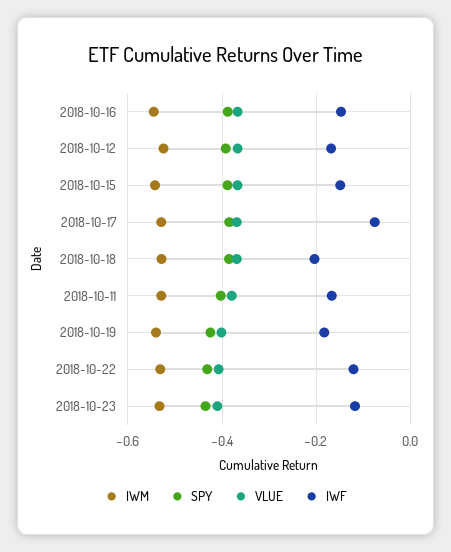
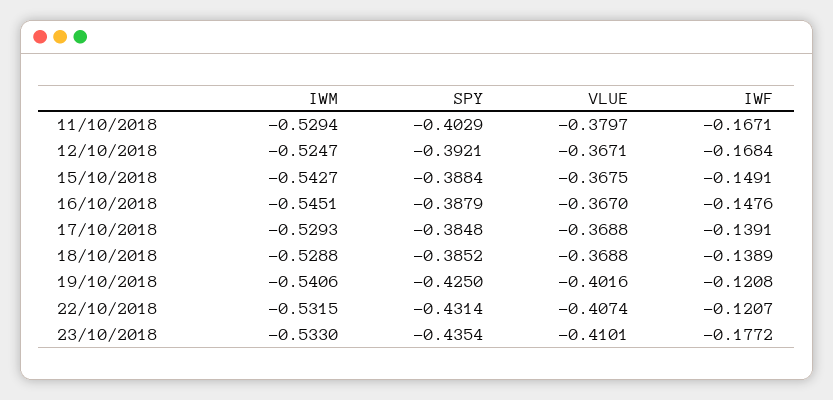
  {
    "IWM": {
      "2018-10-16": -0.5451,
      "2018-10-12": -0.5247,
      "2018-10-15": -0.5427,
      "2018-10-17": -0.5293,
      "2018-10-18": -0.5288,
      "2018-10-11": -0.5294,
      "2018-10-19": -0.5406,
      "2018-10-22": -0.5315,
      "2018-10-23": -0.533
    },
    "SPY": {
      "2018-10-16": -0.3879,
      "2018-10-12": -0.3921,
      "2018-10-15": -0.3884,
      "2018-10-17": -0.3848,
      "2018-10-18": -0.3852,
      "2018-10-11": -0.4029,
      "2018-10-19": -0.425,
      "2018-10-22": -0.4314,
      "2018-10-23": -0.4354
    },
    "VLUE": {
      "2018-10-16": -0.367,
      "2018-10-12": -0.3671,
      "2018-10-15": -0.3675,
      "2018-10-17": -0.3688,
      "2018-10-18": -0.3688,
      "2018-10-11": -0.3797,
      "2018-10-19": -0.4016,
      "2018-10-22": -0.4074,
      "2018-10-23": -0.4101
    },
    "IWF": {
      "2018-10-16": -0.1476,
      "2018-10-12": -0.1684,
      "2018-10-15": -0.1491,
-     "2018-10-17": -0.08,
+     "2018-10-17": -0.1391,
-     "2018-10-18": -0.2,
+     "2018-10-18": -0.1389,
      "2018-10-11": -0.1671,
-     "2018-10-19": -0.18,
+     "2018-10-19": -0.1208,
      "2018-10-22": -0.1207,
-     "2018-10-23": -0.12
+     "2018-10-23": -0.1772
    }
  }

